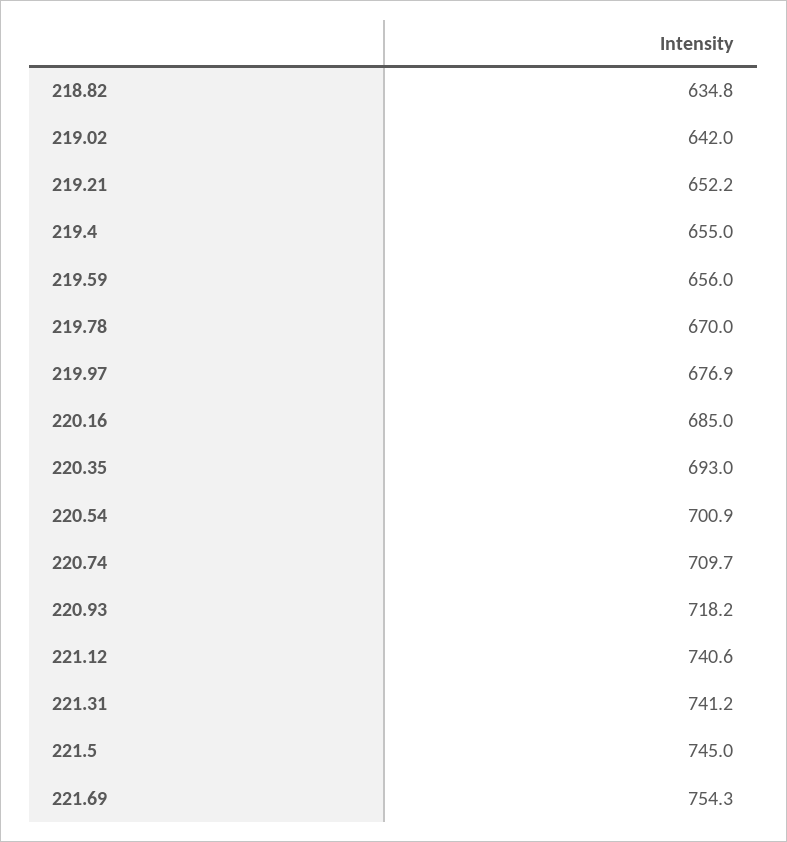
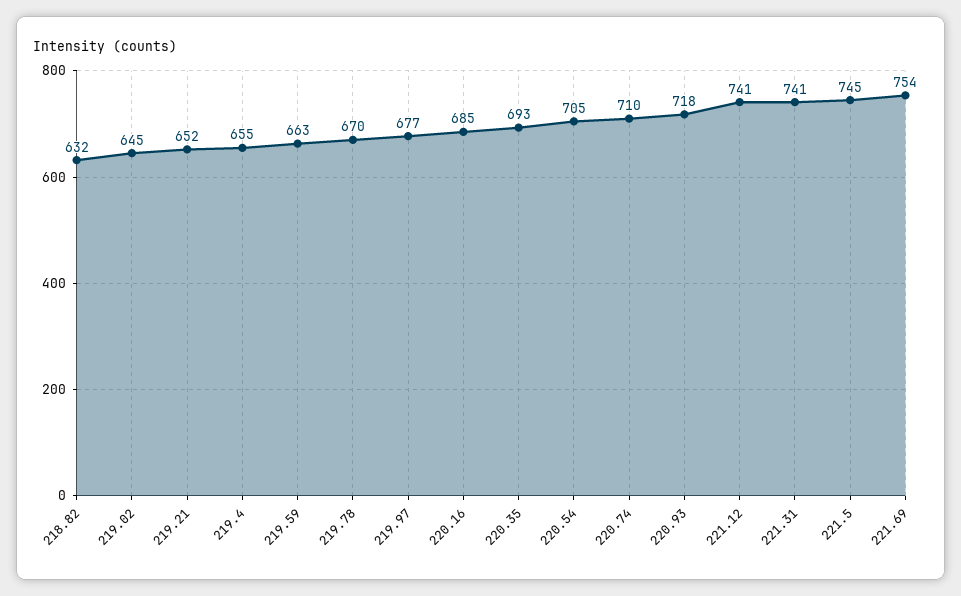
  {
-   "218.82": 634.8,
+   "218.82": 632,
-   "219.02": 642,
+   "219.02": 645,
    "219.21": 652.2,
    "219.4": 655,
-   "219.59": 656,
+   "219.59": 663,
    "219.78": 670,
    "219.97": 676.9,
    "220.16": 685,
    "220.35": 693,
-   "220.54": 700.9,
+   "220.54": 705,
    "220.74": 709.7,
    "220.93": 718.2,
    "221.12": 740.6,
    "221.31": 741.2,
    "221.5": 745,
    "221.69": 754.3
  }

